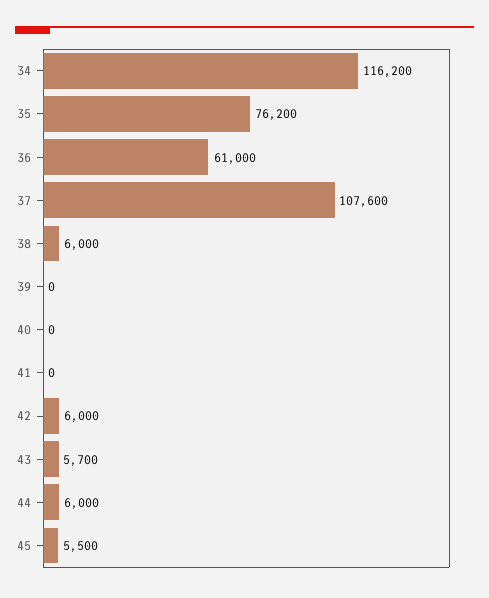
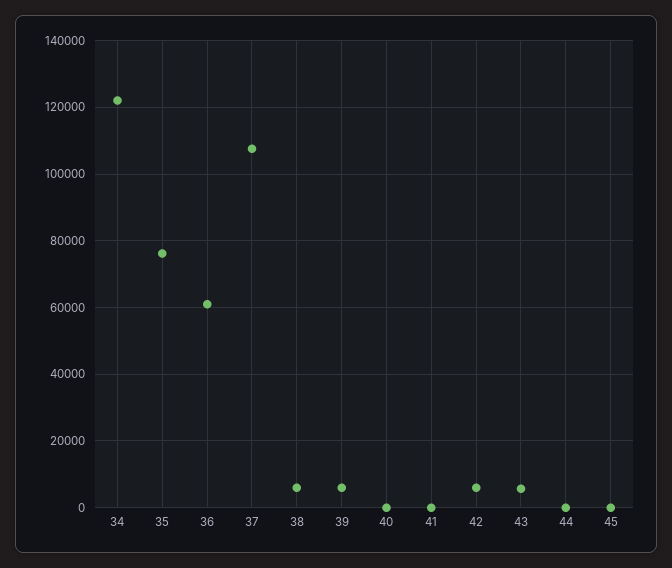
  {
-   "34": 116200,
+   "34": 122000,
    "35": 76200,
    "36": 61000,
    "37": 107600,
    "38": 6000,
-   "39": 0,
+   "39": 6000,
    "40": 0,
    "41": 0,
    "42": 6000,
    "43": 5700,
-   "44": 6000,
+   "44": 0,
-   "45": 5500
+   "45": 0
  }

